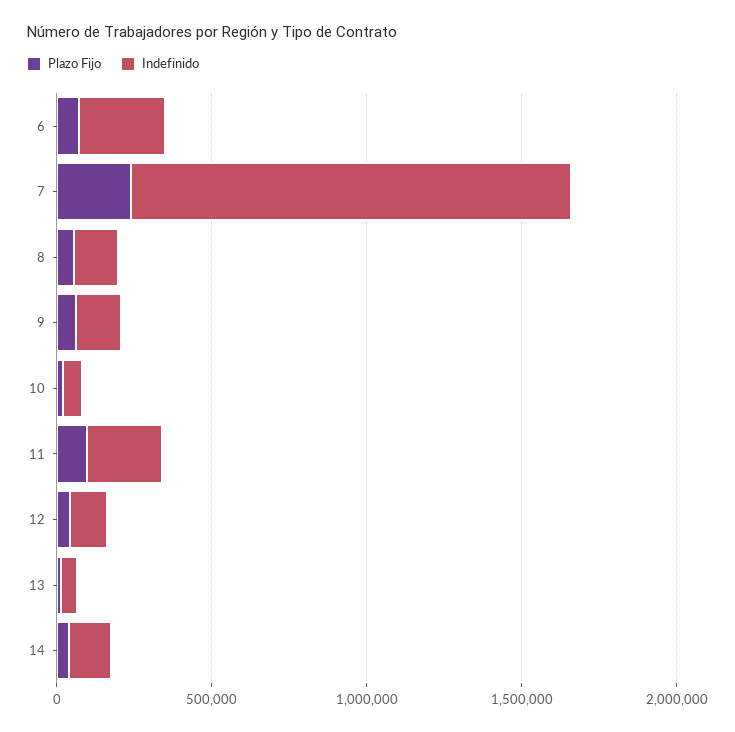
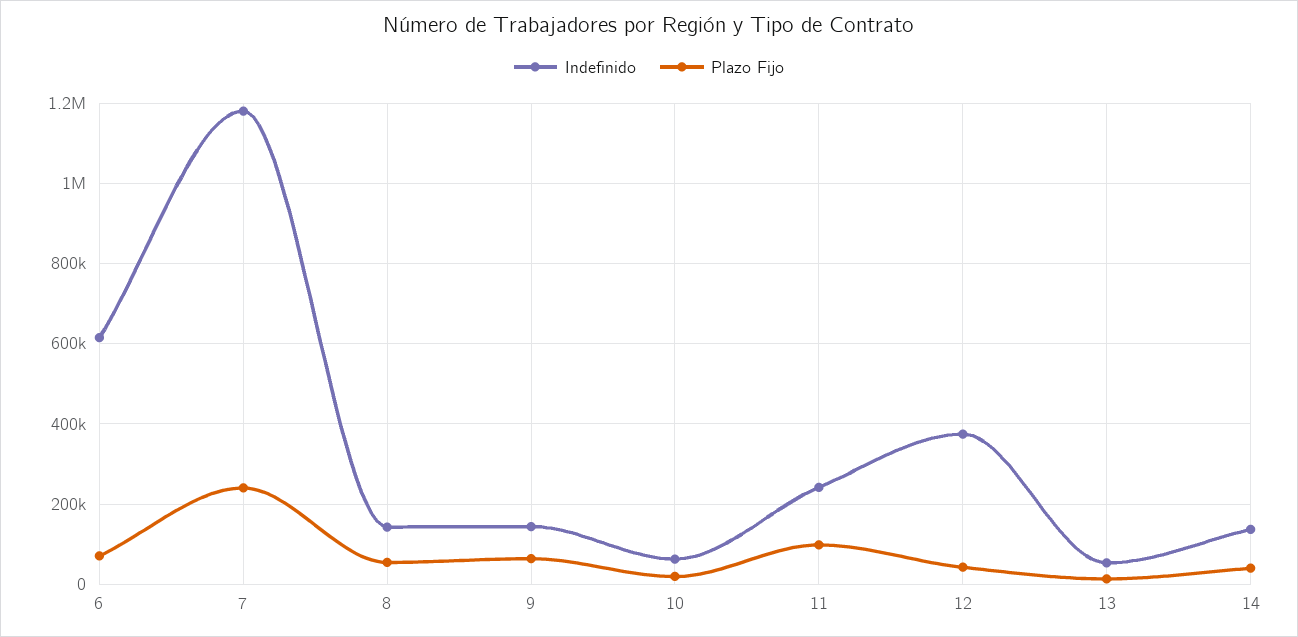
  {
    "Plazo Fijo": {
      "6": 80000,
      "7": 240000,
      "8": 60000,
      "9": 60000,
      "10": 20000,
      "11": 100000,
      "12": 40000,
      "13": 20000,
      "14": 40000
    },
    "Indefinido": {
-     "6": 300000,
+     "6": 620000,
-     "7": 1400000,
+     "7": 1180000,
      "8": 140000,
      "9": 140000,
      "10": 60000,
      "11": 240000,
-     "12": 100000,
+     "12": 380000,
      "13": 60000,
      "14": 140000
    }
  }

